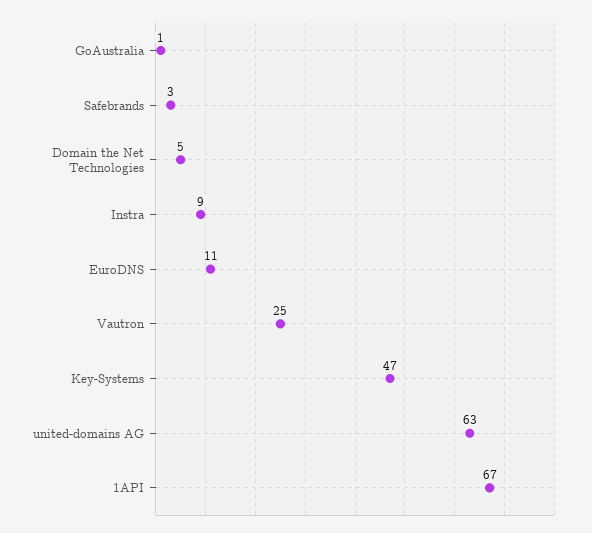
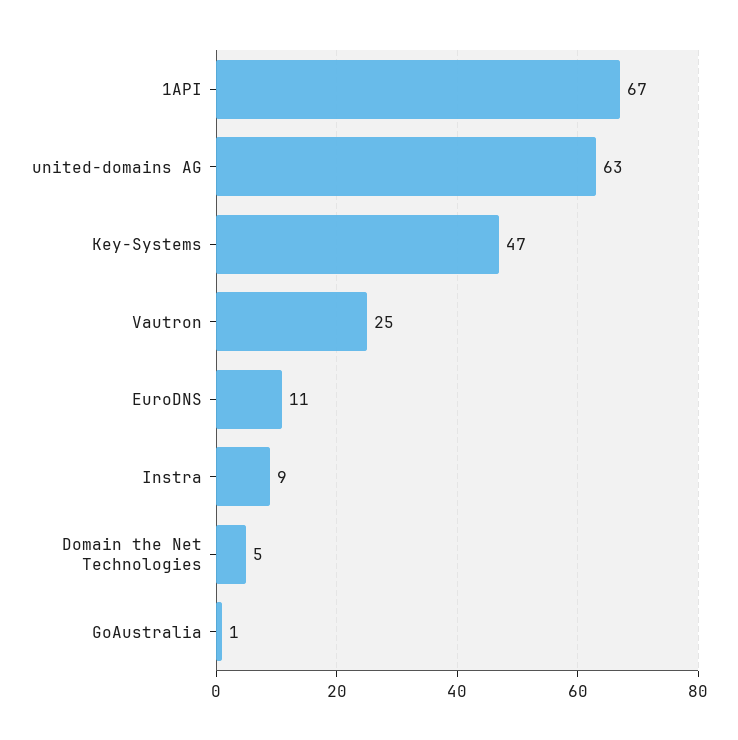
  {
    "GoAustralia": 1,
-   "Safebrands": 3,
    "Domain the Net Technologies": 5,
    "Instra": 9,
    "EuroDNS": 11,
    "Vautron": 25,
    "Key-Systems": 47,
    "united-domains AG": 63,
    "1API": 67
  }

